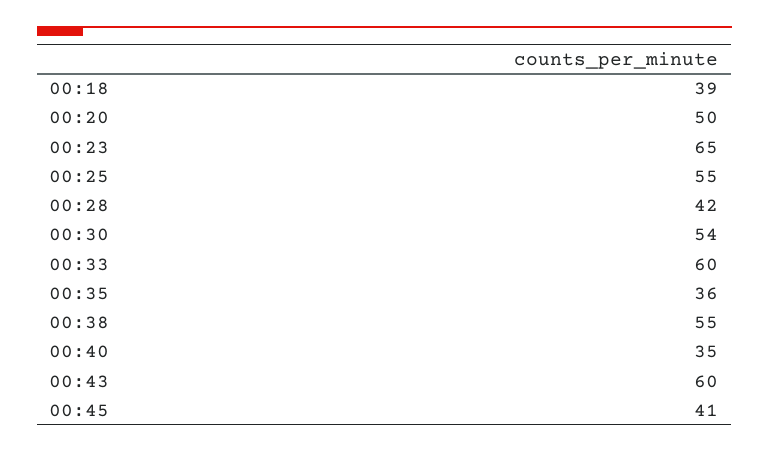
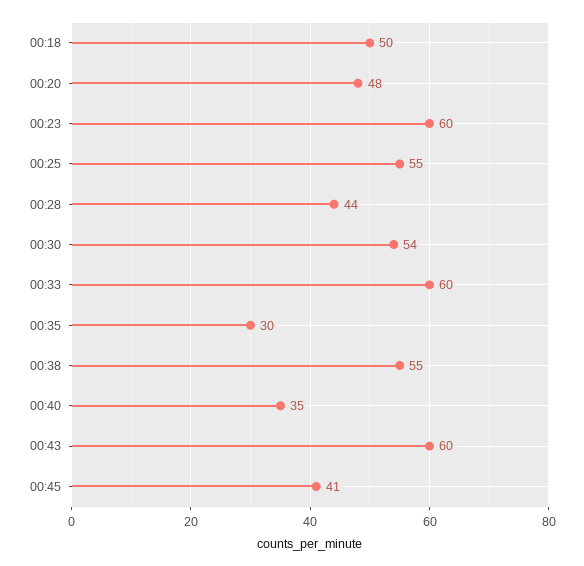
  {
-   "00:18": 39,
+   "00:18": 50,
-   "00:20": 50,
+   "00:20": 48,
-   "00:23": 65,
+   "00:23": 60,
    "00:25": 55,
-   "00:28": 42,
+   "00:28": 44,
    "00:30": 54,
    "00:33": 60,
-   "00:35": 36,
+   "00:35": 30,
    "00:38": 55,
    "00:40": 35,
    "00:43": 60,
    "00:45": 41
  }

